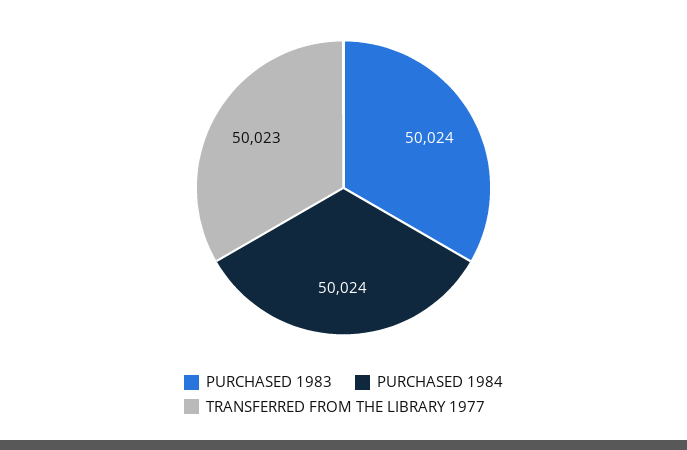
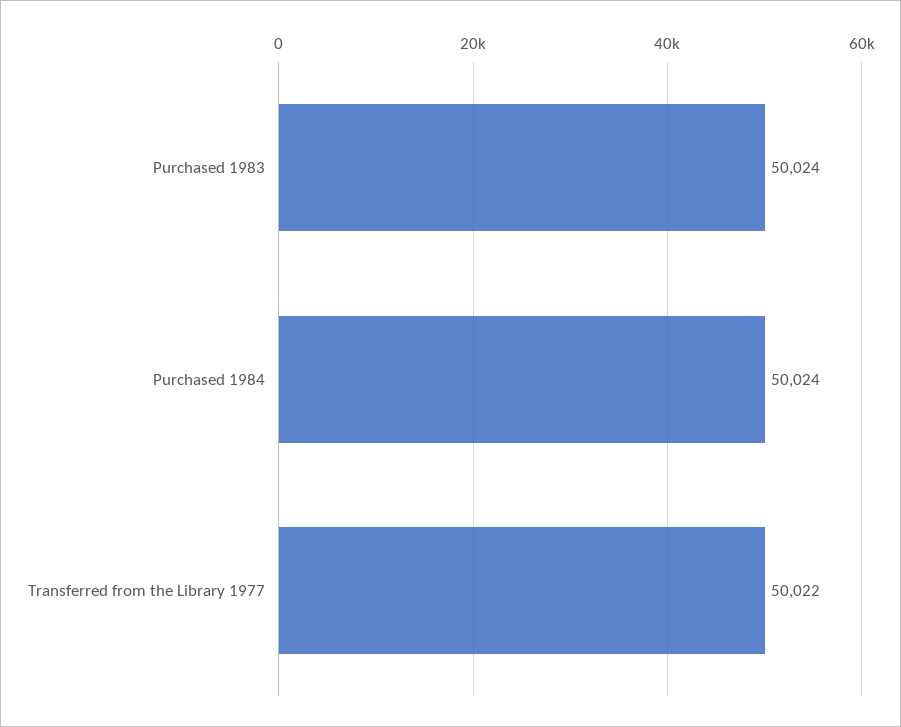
  {
    "PURCHASED 1983": 50024,
    "PURCHASED 1984": 50024,
-   "TRANSFERRED FROM THE LIBRARY 1977": 50023
+   "TRANSFERRED FROM THE LIBRARY 1977": 50022
  }

